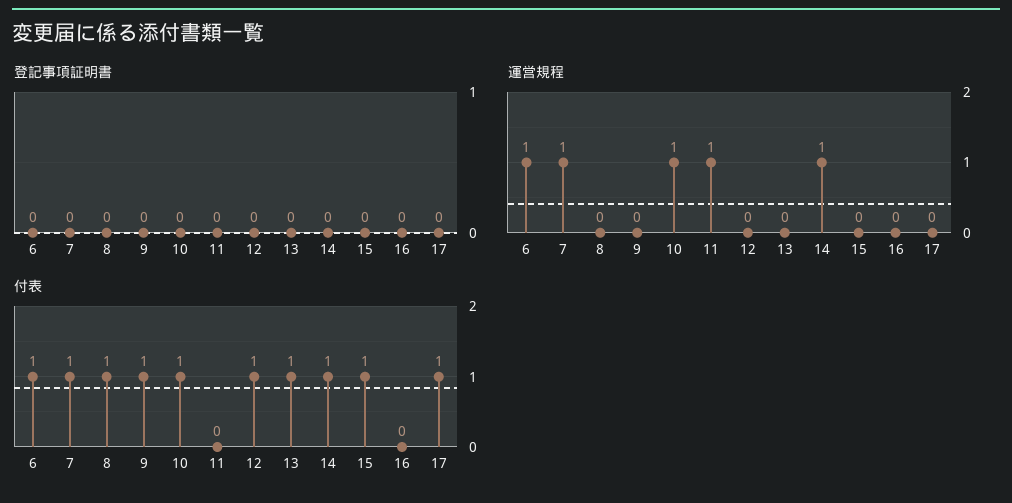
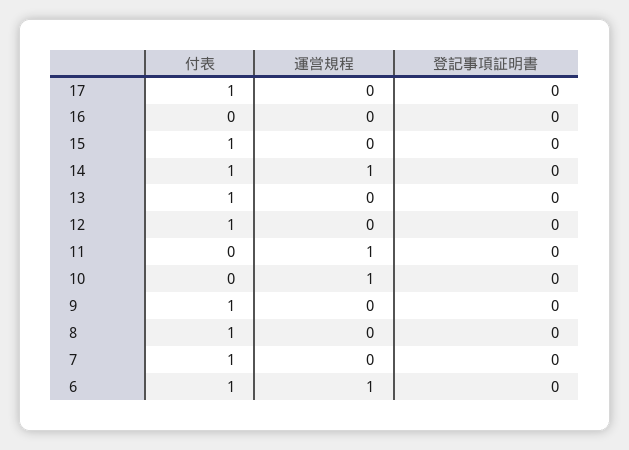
  {
    "登記事項証明書": {
      "6": 0,
      "7": 0,
      "8": 0,
      "9": 0,
      "10": 0,
      "11": 0,
      "12": 0,
      "13": 0,
      "14": 0,
      "15": 0,
      "16": 0,
      "17": 0
    },
    "運営規程": {
      "6": 1,
-     "7": 1,
+     "7": 0,
      "8": 0,
      "9": 0,
      "10": 1,
      "11": 1,
      "12": 0,
      "13": 0,
      "14": 1,
      "15": 0,
      "16": 0,
      "17": 0
    },
    "付表": {
      "6": 1,
      "7": 1,
      "8": 1,
      "9": 1,
-     "10": 1,
+     "10": 0,
      "11": 0,
      "12": 1,
      "13": 1,
      "14": 1,
      "15": 1,
      "16": 0,
      "17": 1
    }
  }

